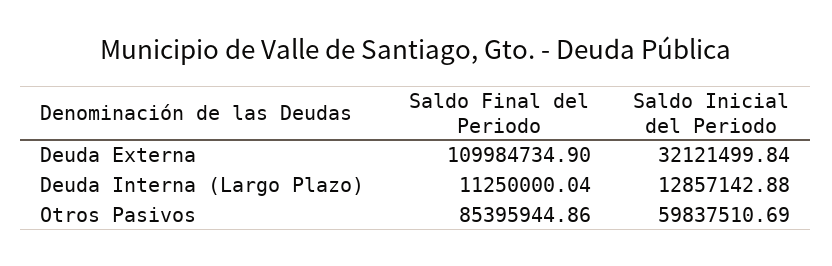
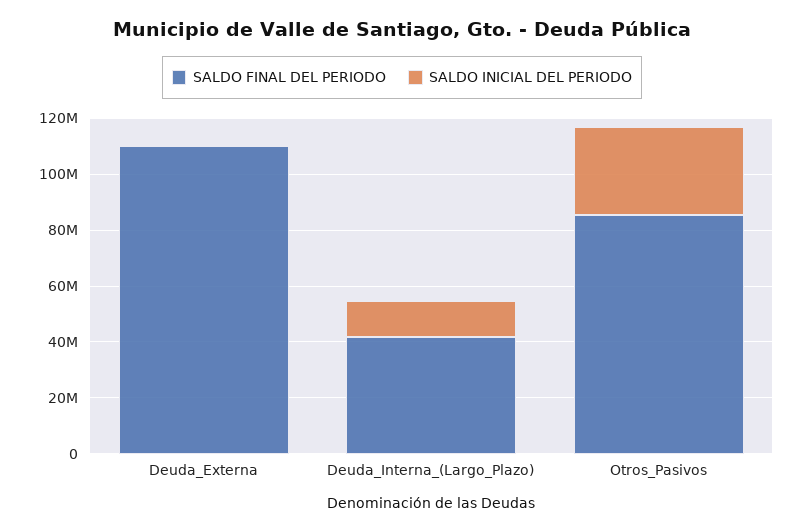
  {
    "Saldo Final del Periodo": {
      "Deuda Externa": 109984734.9,
-     "Deuda Interna (Largo Plazo)": 11250000.04,
+     "Deuda Interna (Largo Plazo)": 40000000,
      "Otros Pasivos": 85395944.86
    },
    "Saldo Inicial del Periodo": {
-     "Deuda Externa": 32121499.84,
+     "Deuda Externa": 0,
      "Deuda Interna (Largo Plazo)": 12857142.88,
-     "Otros Pasivos": 59837510.69
+     "Otros Pasivos": 30000000
    }
  }

